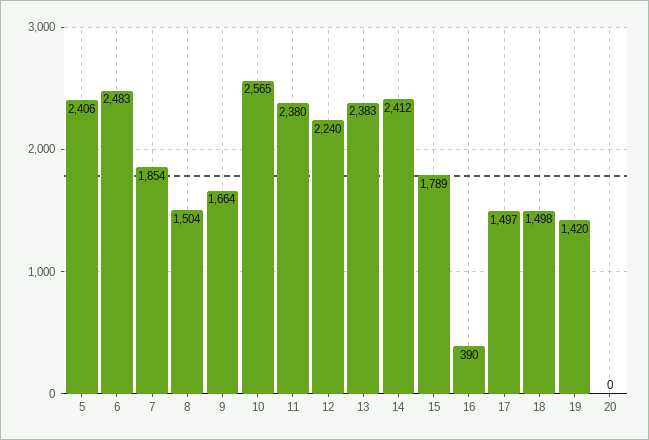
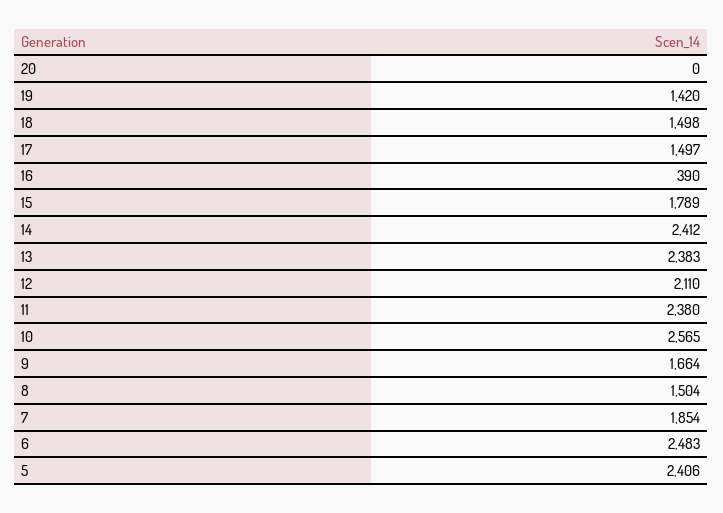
  {
    "5": 2406,
    "6": 2483,
    "7": 1854,
    "8": 1504,
    "9": 1664,
    "10": 2565,
    "11": 2380,
-   "12": 2240,
+   "12": 2110,
    "13": 2383,
    "14": 2412,
    "15": 1789,
    "16": 390,
    "17": 1497,
    "18": 1498,
    "19": 1420,
    "20": 0
  }

